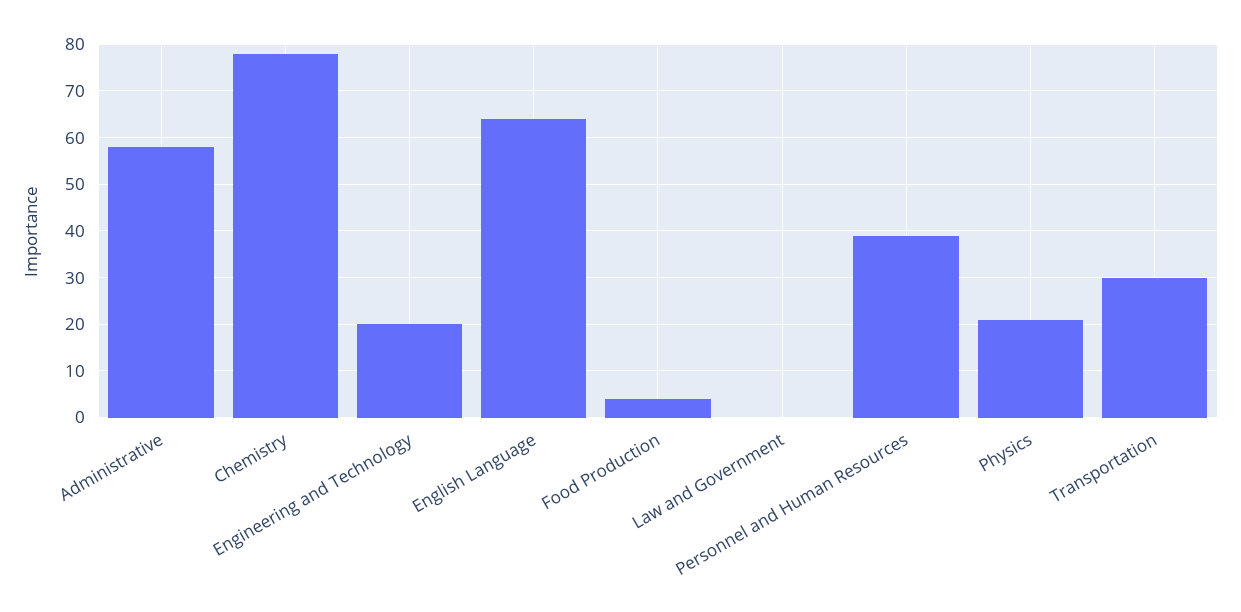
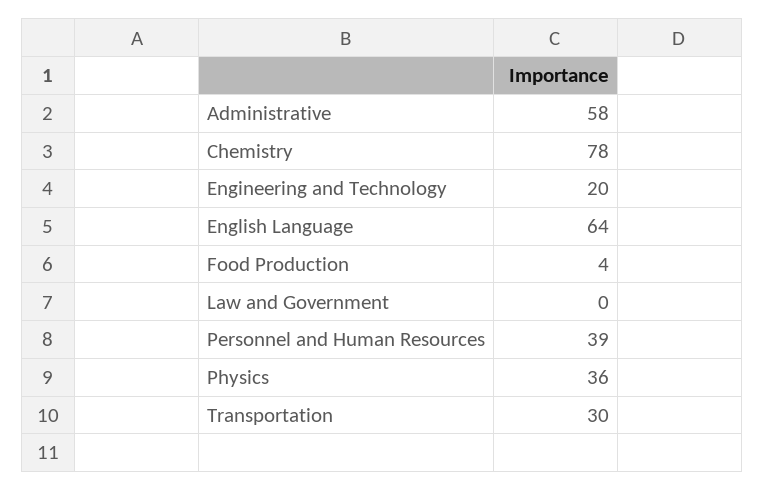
  {
    "Administrative": 58,
    "Chemistry": 78,
    "Engineering and Technology": 20,
    "English Language": 64,
    "Food Production": 4,
    "Law and Government": 0,
    "Personnel and Human Resources": 39,
-   "Physics": 20,
+   "Physics": 36,
    "Transportation": 30
  }

